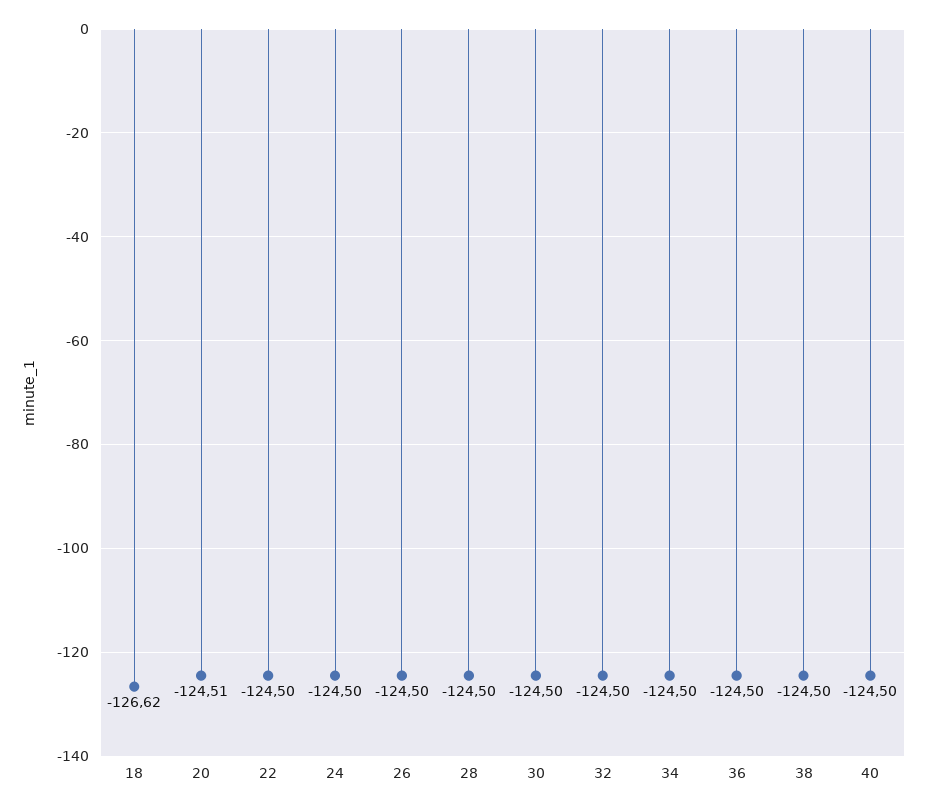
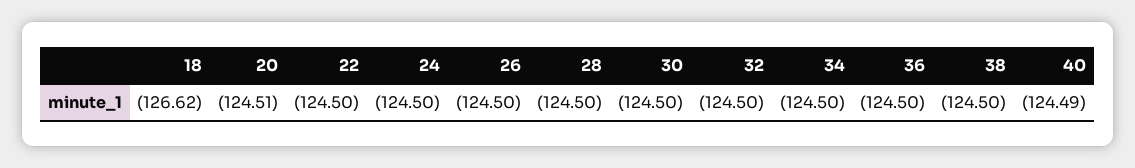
  {
    "18": -126.62,
    "20": -124.51,
    "22": -124.5,
    "24": -124.5,
    "26": -124.5,
    "28": -124.5,
    "30": -124.5,
    "32": -124.5,
    "34": -124.5,
    "36": -124.5,
    "38": -124.5,
-   "40": -124.5
+   "40": -124.49
  }

